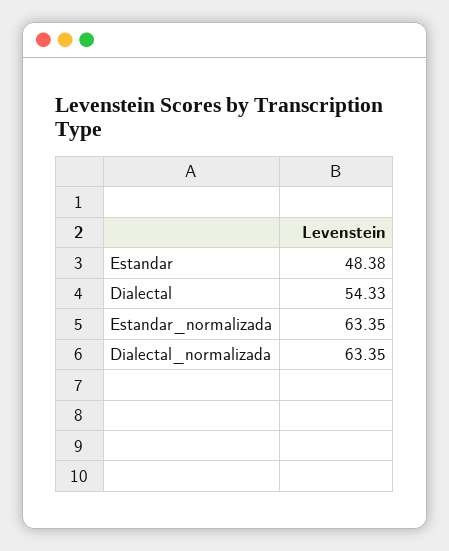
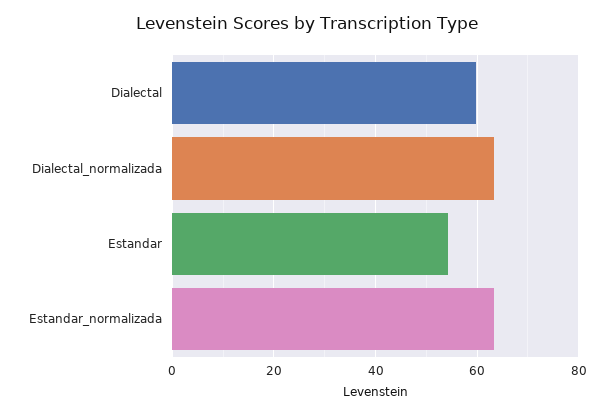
  {
-   "Estandar": 48.38,
+   "Estandar": 54,
-   "Dialectal": 54.33,
+   "Dialectal": 60,
    "Estandar_normalizada": 63.35,
    "Dialectal_normalizada": 63.35
  }

